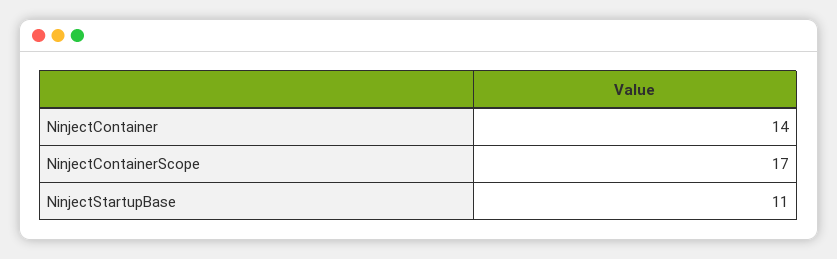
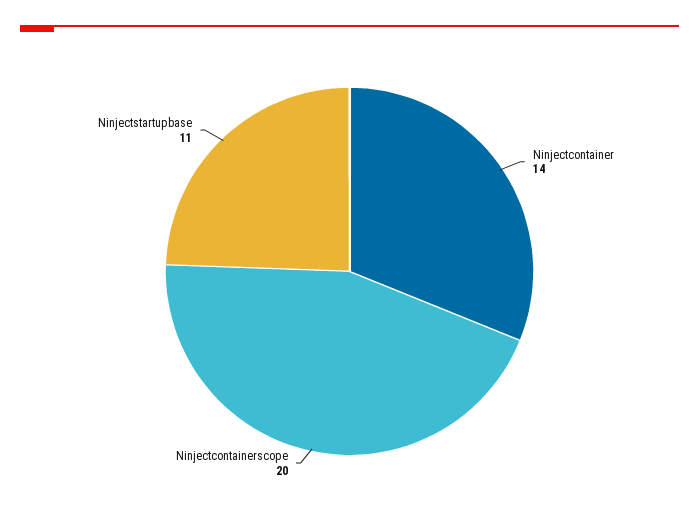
  {
    "NinjectContainer": 14,
-   "NinjectContainerScope": 17,
+   "NinjectContainerScope": 20,
    "NinjectStartupBase": 11
  }

